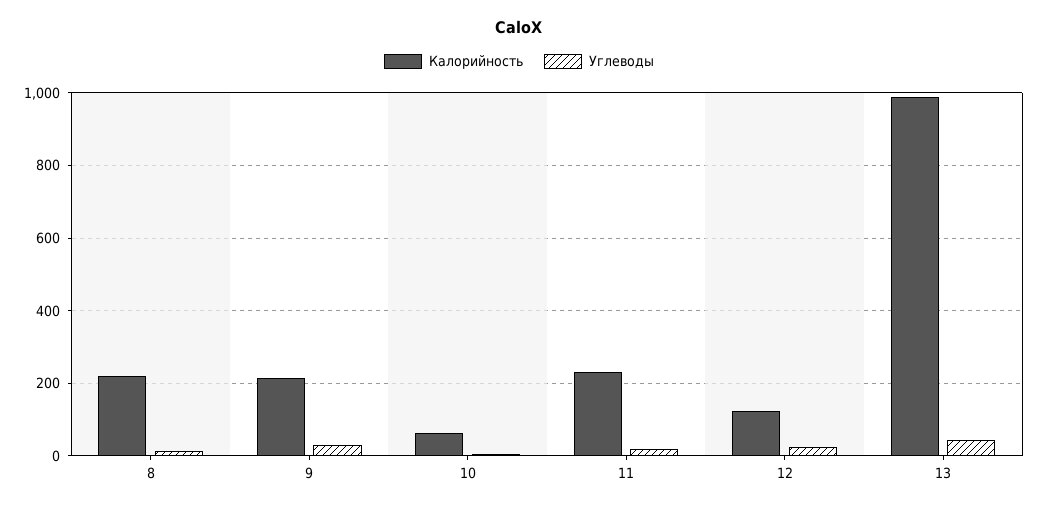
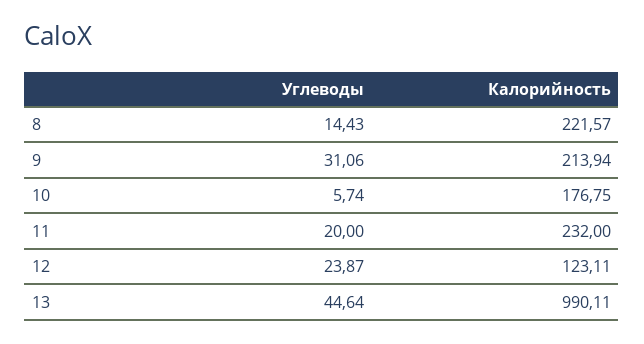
  {
    "Калорийность": {
      "8": 221.57,
      "9": 213.94,
-     "10": 60,
+     "10": 176.75,
      "11": 232,
      "12": 123.11,
      "13": 990.11
    },
    "Углеводы": {
      "8": 14.43,
      "9": 31.06,
      "10": 5.74,
      "11": 20,
      "12": 23.87,
      "13": 44.64
    }
  }

